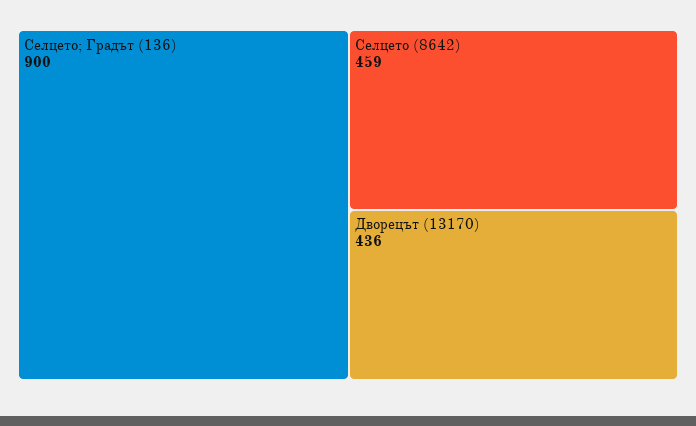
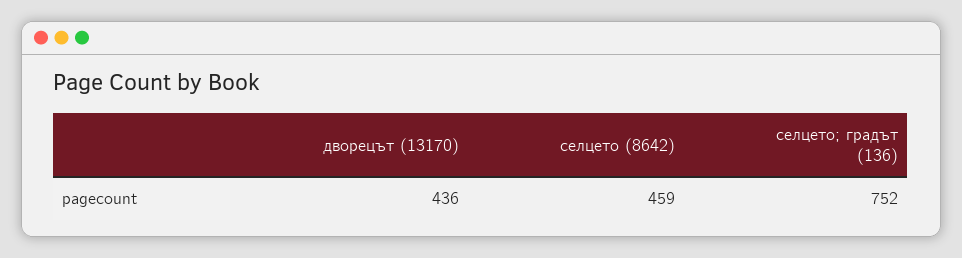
  {
-   "Селцето; Градът (136)": 900,
+   "Селцето; Градът (136)": 752,
    "Селцето (8642)": 459,
    "Дворецът (13170)": 436
  }

